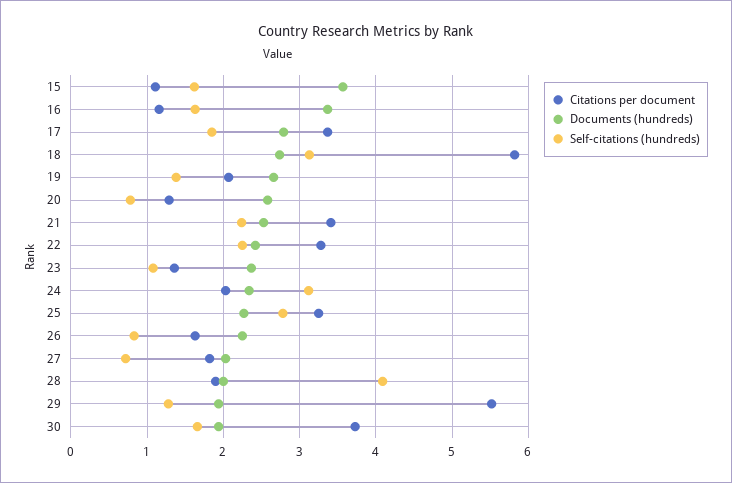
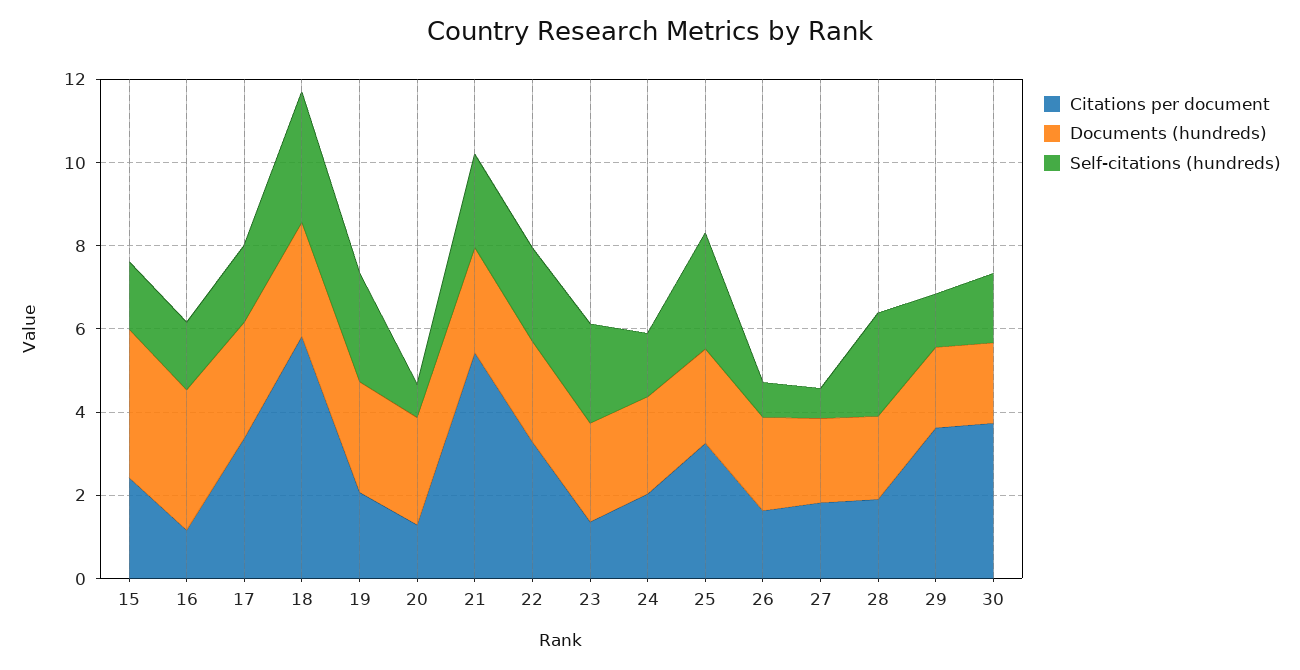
  {
    "Citations per document": {
-     "15": 1.1,
+     "15": 2.5,
      "16": 1.2,
      "17": 3.4,
      "18": 5.8,
      "19": 2.1,
      "20": 1.3,
-     "21": 3.4,
+     "21": 5.5,
      "22": 3.3,
      "23": 1.4,
      "24": 2,
      "25": 3.3,
      "26": 1.6,
      "27": 1.8,
      "28": 1.9,
-     "29": 5.5,
+     "29": 3.5,
      "30": 3.7
    },
    "Documents (hundreds)": {
      "15": 3.6,
      "16": 3.4,
      "17": 2.8,
      "18": 2.7,
      "19": 2.7,
      "20": 2.6,
      "21": 2.5,
      "22": 2.4,
      "23": 2.4,
      "24": 2.3,
      "25": 2.3,
      "26": 2.3,
      "27": 2,
      "28": 2,
      "29": 1.9,
      "30": 1.9
    },
    "Self-citations (hundreds)": {
      "15": 1.6,
      "16": 1.6,
      "17": 1.9,
      "18": 3.1,
-     "19": 1.4,
+     "19": 2.5,
      "20": 0.8,
      "21": 2.2,
      "22": 2.3,
-     "23": 1.1,
+     "23": 2.5,
-     "24": 3.1,
+     "24": 1.5,
      "25": 2.8,
      "26": 0.8,
      "27": 0.7,
-     "28": 4.1,
+     "28": 2.5,
      "29": 1.3,
      "30": 1.7
    }
  }

